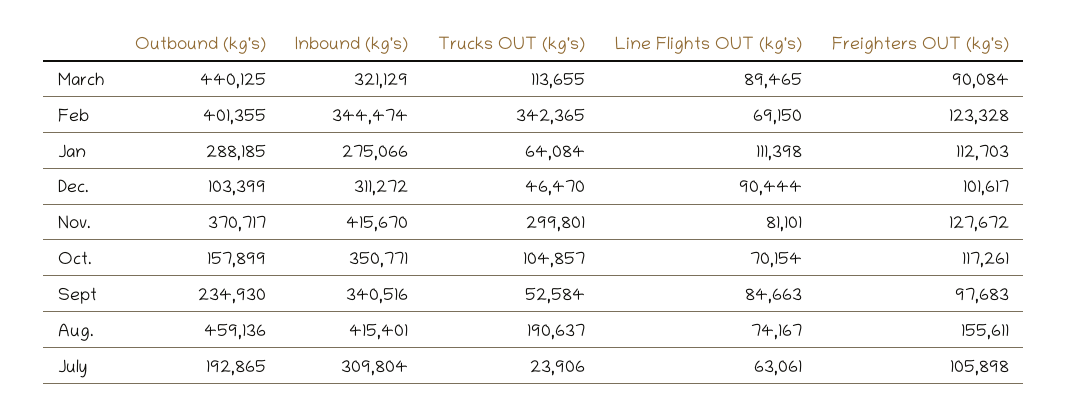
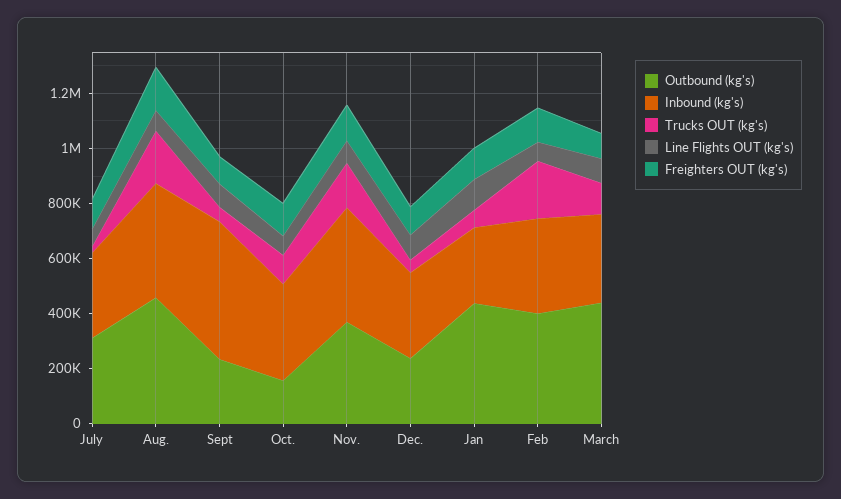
  {
    "Outbound (kg's)": {
      "March": 440125,
      "Feb": 401355,
-     "Jan": 288185,
+     "Jan": 450000,
-     "Dec.": 103399,
+     "Dec.": 250000,
      "Nov.": 370717,
      "Oct.": 157899,
      "Sept": 234930,
      "Aug.": 459136,
-     "July": 192865
+     "July": 300000
    },
    "Inbound (kg's)": {
      "March": 321129,
      "Feb": 344474,
      "Jan": 275066,
      "Dec.": 311272,
      "Nov.": 415670,
      "Oct.": 350771,
-     "Sept": 340516,
+     "Sept": 500000,
      "Aug.": 415401,
      "July": 309804
    },
    "Trucks OUT (kg's)": {
      "March": 113655,
-     "Feb": 342365,
+     "Feb": 200000,
      "Jan": 64084,
      "Dec.": 46470,
-     "Nov.": 299801,
+     "Nov.": 150000,
      "Oct.": 104857,
      "Sept": 52584,
      "Aug.": 190637,
      "July": 23906
    },
    "Line Flights OUT (kg's)": {
      "March": 89465,
      "Feb": 69150,
      "Jan": 111398,
      "Dec.": 90444,
      "Nov.": 81101,
      "Oct.": 70154,
      "Sept": 84663,
      "Aug.": 74167,
      "July": 63061
    },
    "Freighters OUT (kg's)": {
      "March": 90084,
      "Feb": 123328,
      "Jan": 112703,
      "Dec.": 101617,
      "Nov.": 127672,
      "Oct.": 117261,
      "Sept": 97683,
      "Aug.": 155611,
      "July": 105898
    }
  }

